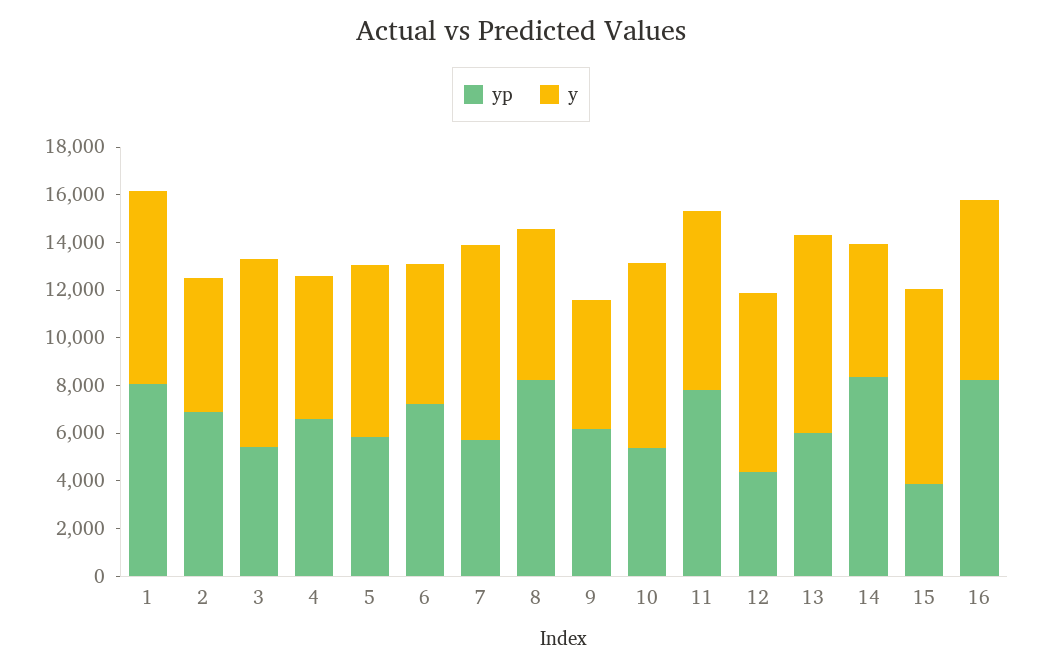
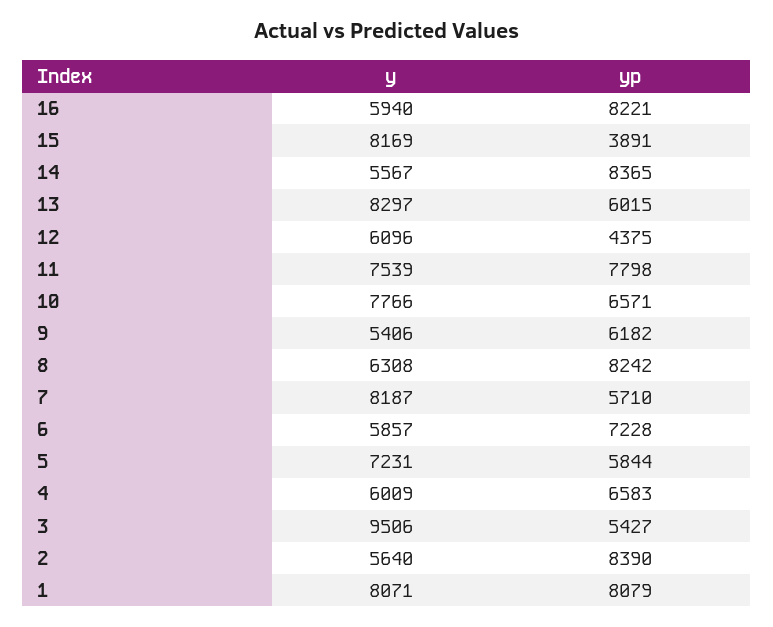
  {
    "yp": {
      "1": 8079,
-     "2": 7000,
+     "2": 8390,
      "3": 5427,
      "4": 6583,
      "5": 5844,
      "6": 7228,
      "7": 5710,
      "8": 8242,
      "9": 6182,
-     "10": 5500,
+     "10": 6571,
      "11": 7798,
      "12": 4375,
      "13": 6015,
      "14": 8365,
      "15": 3891,
      "16": 8221
    },
    "y": {
      "1": 8071,
      "2": 5640,
-     "3": 8000,
+     "3": 9506,
      "4": 6009,
      "5": 7231,
      "6": 5857,
      "7": 8187,
      "8": 6308,
      "9": 5406,
      "10": 7766,
      "11": 7539,
-     "12": 7500,
+     "12": 6096,
      "13": 8297,
      "14": 5567,
      "15": 8169,
-     "16": 7500
+     "16": 5940
    }
  }

